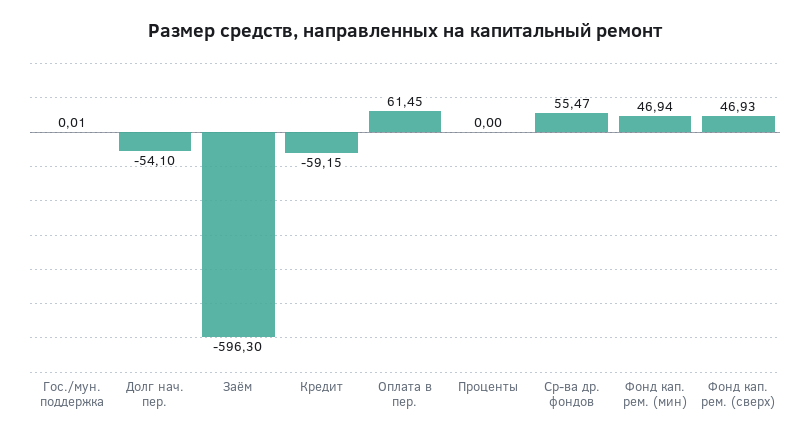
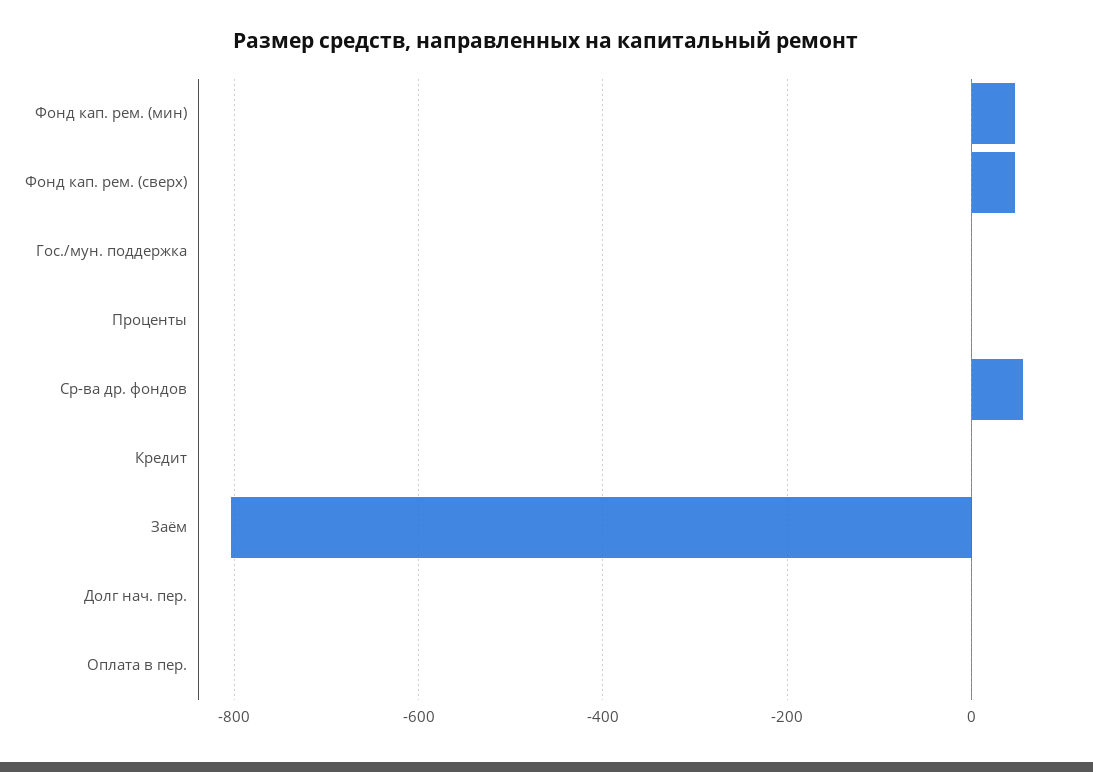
  {
    "Гос./мун. поддержка": 0.01,
-   "Долг нач. пер.": -54.1,
+   "Долг нач. пер.": 0,
-   "Заём": -596.3,
+   "Заём": -800,
-   "Кредит": -59.15,
+   "Кредит": 0,
-   "Оплата в пер.": 61.45,
+   "Оплата в пер.": 0,
    "Проценты": 0,
    "Ср-ва др. фондов": 55.47,
    "Фонд кап. рем. (мин)": 46.94,
    "Фонд кап. рем. (сверх)": 46.93
  }

